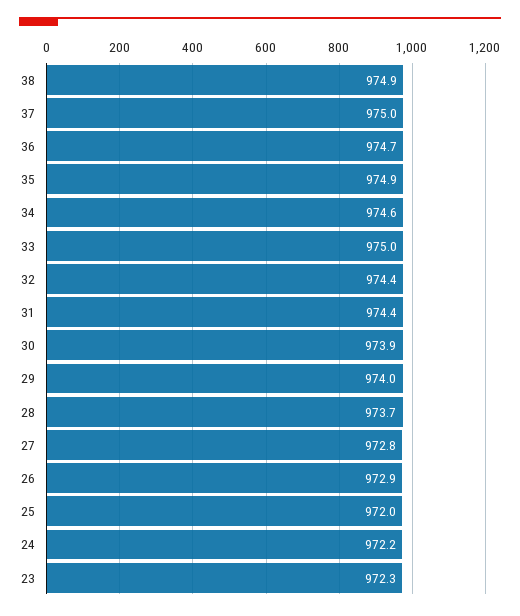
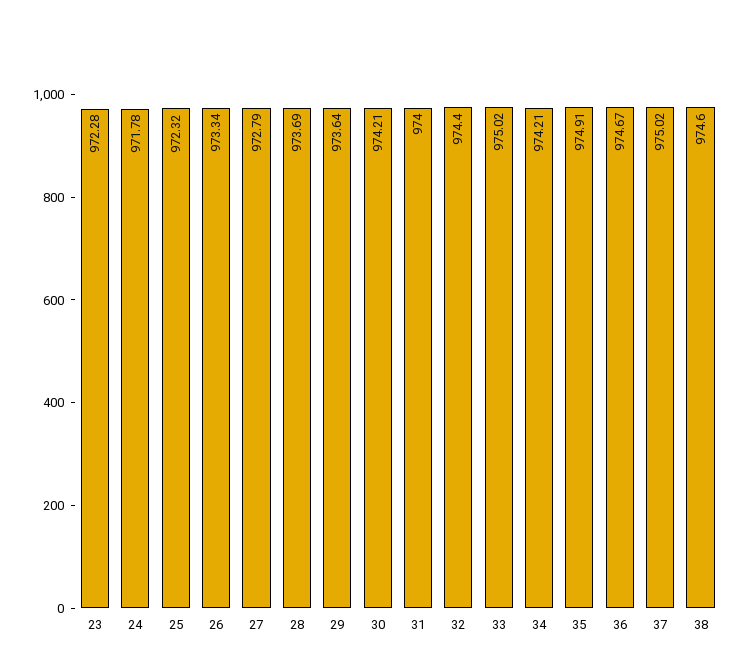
  {
-   "38": 974.9,
+   "38": 974.6,
    "37": 975.02,
    "36": 974.67,
    "35": 974.91,
-   "34": 974.6,
+   "34": 974.21,
    "33": 975.02,
    "32": 974.4,
-   "31": 974.4,
+   "31": 974,
-   "30": 973.9,
+   "30": 974.21,
-   "29": 974,
+   "29": 973.64,
    "28": 973.69,
    "27": 972.79,
-   "26": 972.9,
+   "26": 973.34,
-   "25": 972,
+   "25": 972.32,
-   "24": 972.2,
+   "24": 971.78,
    "23": 972.28
  }

